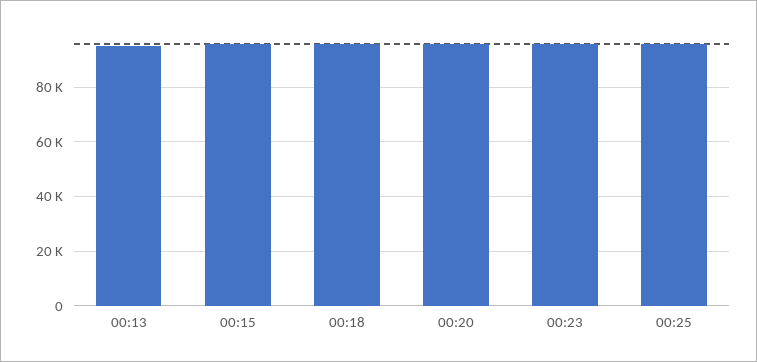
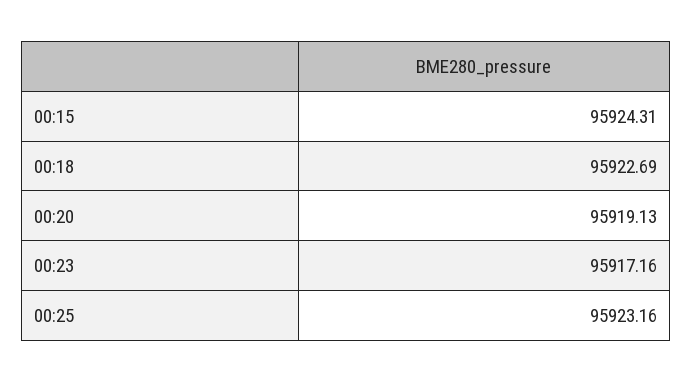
  {
-   "00:13": 95000,
    "00:15": 95924.31,
    "00:18": 95922.69,
    "00:20": 95919.13,
    "00:23": 95917.16,
    "00:25": 95923.16
  }

